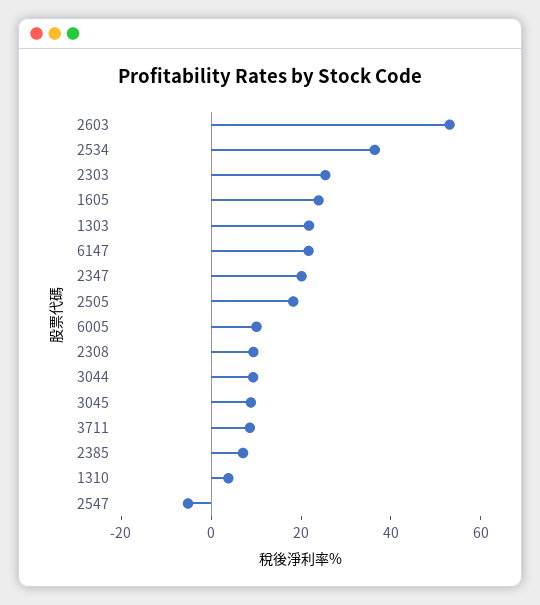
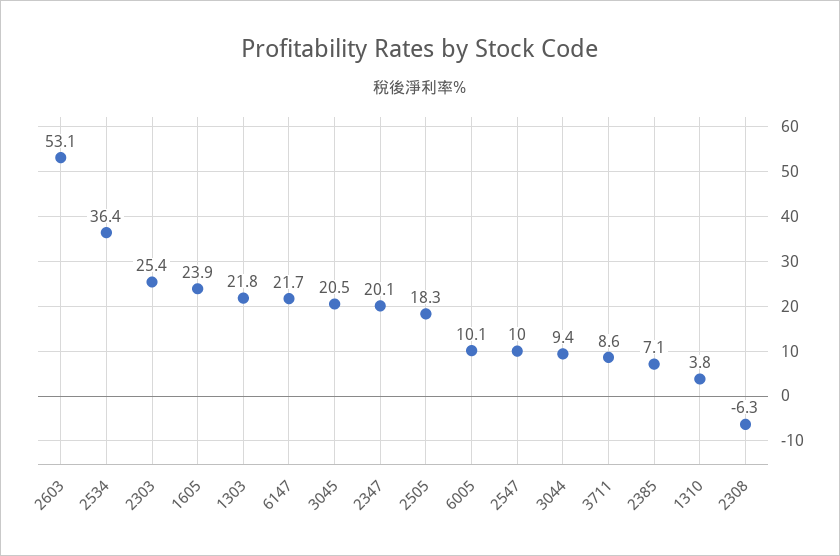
  {
    "2603": 53.1,
    "2534": 36.4,
    "2303": 25.4,
    "1605": 23.9,
    "1303": 21.8,
    "6147": 21.7,
    "2347": 20.1,
    "2505": 18.3,
    "6005": 10.1,
-   "2308": 10,
+   "2308": -6.3,
    "3044": 9.4,
-   "3045": 10,
+   "3045": 20.5,
    "3711": 8.6,
    "2385": 7.1,
    "1310": 3.8,
-   "2547": -5
+   "2547": 10
  }

